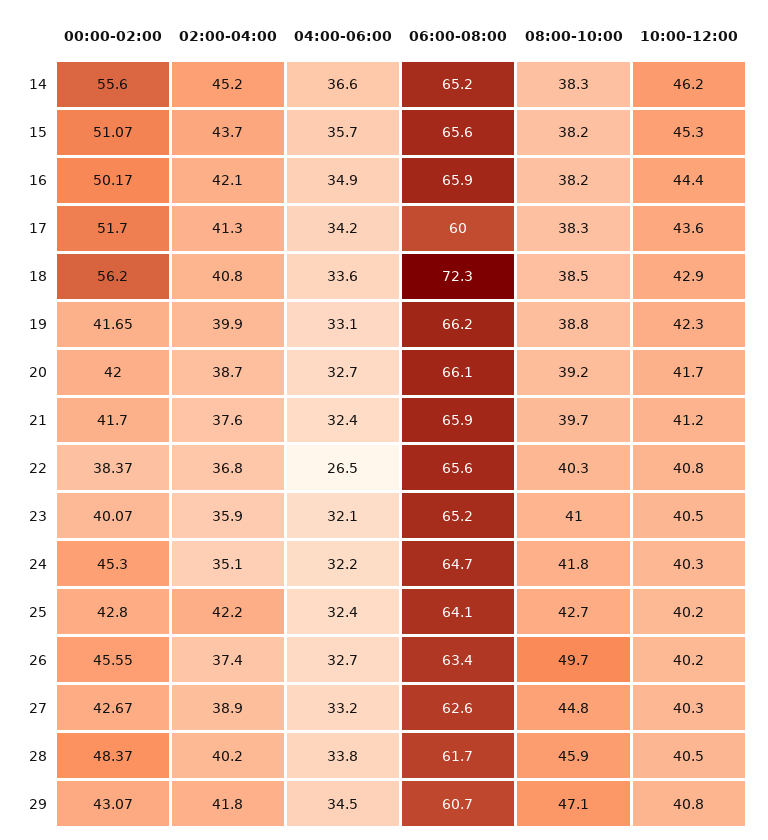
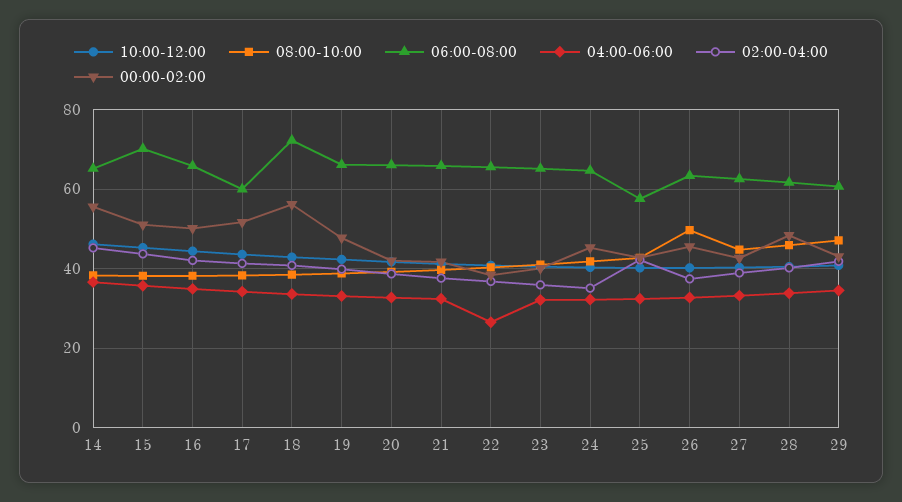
  {
    "00:00-02:00": {
      "14": 55.6,
      "15": 51.07,
      "16": 50.17,
      "17": 51.7,
      "18": 56.2,
-     "19": 41.65,
+     "19": 48,
      "20": 42,
      "21": 41.7,
      "22": 38.37,
      "23": 40.07,
      "24": 45.3,
      "25": 42.8,
      "26": 45.55,
      "27": 42.67,
      "28": 48.37,
      "29": 43.07
    },
    "02:00-04:00": {
      "14": 45.2,
      "15": 43.7,
      "16": 42.1,
      "17": 41.3,
      "18": 40.8,
      "19": 39.9,
      "20": 38.7,
      "21": 37.6,
      "22": 36.8,
      "23": 35.9,
      "24": 35.1,
      "25": 42.2,
      "26": 37.4,
      "27": 38.9,
      "28": 40.2,
      "29": 41.8
    },
    "04:00-06:00": {
      "14": 36.6,
      "15": 35.7,
      "16": 34.9,
      "17": 34.2,
      "18": 33.6,
      "19": 33.1,
      "20": 32.7,
      "21": 32.4,
      "22": 26.5,
      "23": 32.1,
      "24": 32.2,
      "25": 32.4,
      "26": 32.7,
      "27": 33.2,
      "28": 33.8,
      "29": 34.5
    },
    "06:00-08:00": {
      "14": 65.2,
-     "15": 65.6,
+     "15": 70,
      "16": 65.9,
      "17": 60,
      "18": 72.3,
      "19": 66.2,
      "20": 66.1,
      "21": 65.9,
      "22": 65.6,
      "23": 65.2,
      "24": 64.7,
-     "25": 64.1,
+     "25": 58,
      "26": 63.4,
      "27": 62.6,
      "28": 61.7,
      "29": 60.7
    },
    "08:00-10:00": {
      "14": 38.3,
      "15": 38.2,
      "16": 38.2,
      "17": 38.3,
      "18": 38.5,
      "19": 38.8,
      "20": 39.2,
      "21": 39.7,
      "22": 40.3,
      "23": 41,
      "24": 41.8,
      "25": 42.7,
      "26": 49.7,
      "27": 44.8,
      "28": 45.9,
      "29": 47.1
    },
    "10:00-12:00": {
      "14": 46.2,
      "15": 45.3,
      "16": 44.4,
      "17": 43.6,
      "18": 42.9,
      "19": 42.3,
      "20": 41.7,
      "21": 41.2,
      "22": 40.8,
      "23": 40.5,
      "24": 40.3,
      "25": 40.2,
      "26": 40.2,
      "27": 40.3,
      "28": 40.5,
      "29": 40.8
    }
  }

